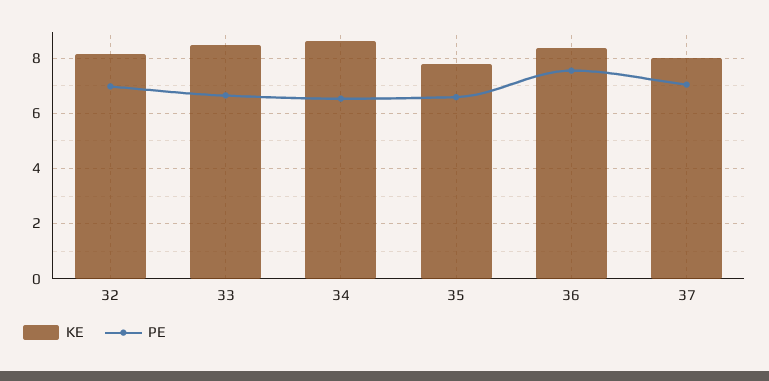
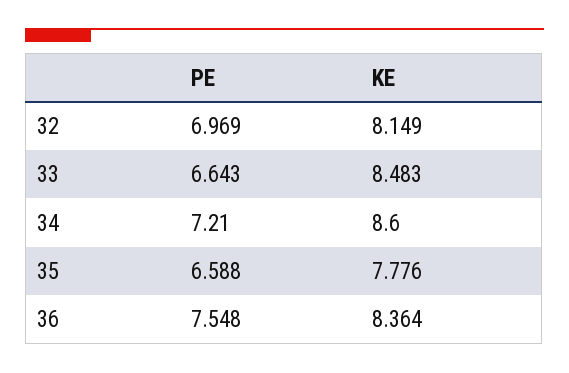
  {
    "KE": {
      "32": 8.149,
      "33": 8.483,
      "34": 8.6,
      "35": 7.776,
-     "36": 8.364,
+     "36": 8.364
-     "37": 8
    },
    "PE": {
      "32": 6.969,
      "33": 6.643,
-     "34": 6.5,
+     "34": 7.21,
      "35": 6.588,
-     "36": 7.548,
+     "36": 7.548
-     "37": 7
    }
  }

